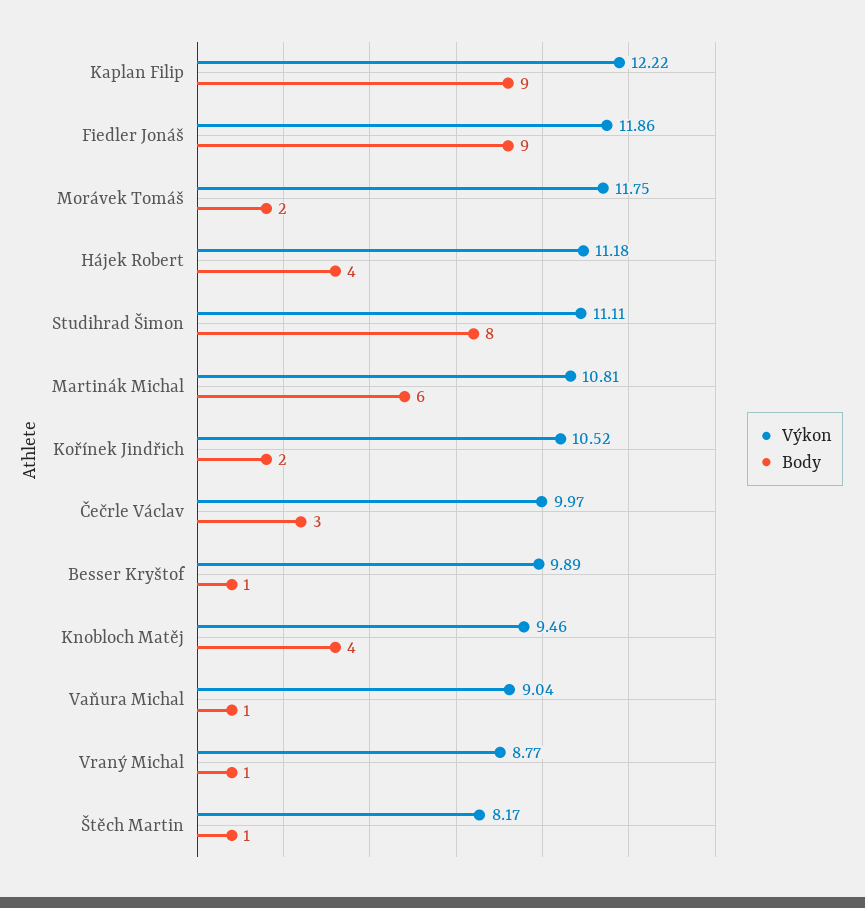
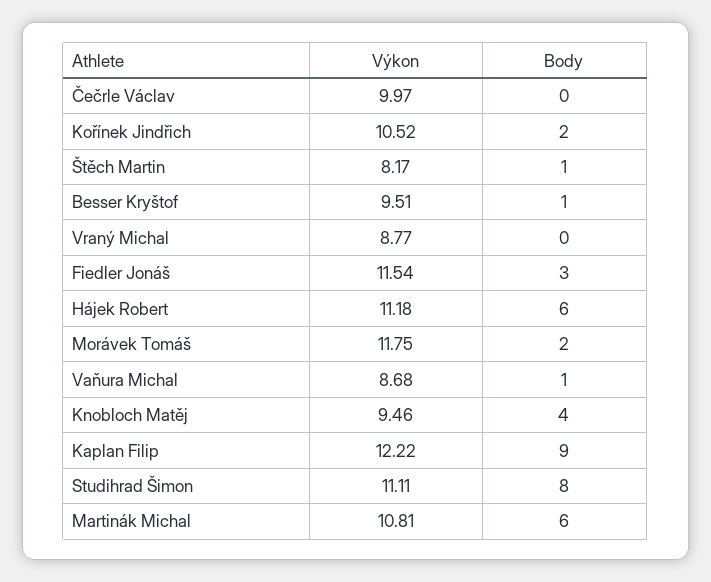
  {
    "Výkon": {
      "Kaplan Filip": 12.22,
-     "Fiedler Jonáš": 11.86,
+     "Fiedler Jonáš": 11.54,
      "Morávek Tomáš": 11.75,
      "Hájek Robert": 11.18,
      "Studihrad Šimon": 11.11,
      "Martinák Michal": 10.81,
      "Kořínek Jindřich": 10.52,
      "Čečrle Václav": 9.97,
-     "Besser Kryštof": 9.89,
+     "Besser Kryštof": 9.51,
      "Knobloch Matěj": 9.46,
-     "Vaňura Michal": 9.04,
+     "Vaňura Michal": 8.68,
      "Vraný Michal": 8.77,
      "Štěch Martin": 8.17
    },
    "Body": {
      "Kaplan Filip": 9,
-     "Fiedler Jonáš": 9,
+     "Fiedler Jonáš": 3,
      "Morávek Tomáš": 2,
-     "Hájek Robert": 4,
+     "Hájek Robert": 6,
      "Studihrad Šimon": 8,
      "Martinák Michal": 6,
      "Kořínek Jindřich": 2,
-     "Čečrle Václav": 3,
+     "Čečrle Václav": 0,
      "Besser Kryštof": 1,
      "Knobloch Matěj": 4,
      "Vaňura Michal": 1,
-     "Vraný Michal": 1,
+     "Vraný Michal": 0,
      "Štěch Martin": 1
    }
  }

